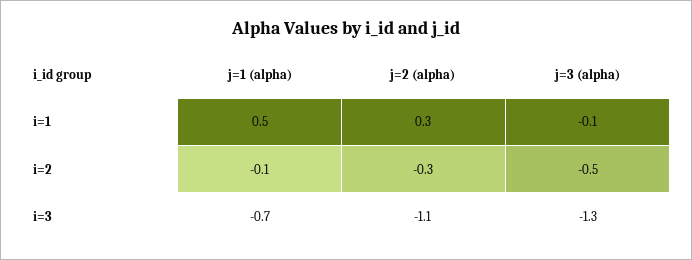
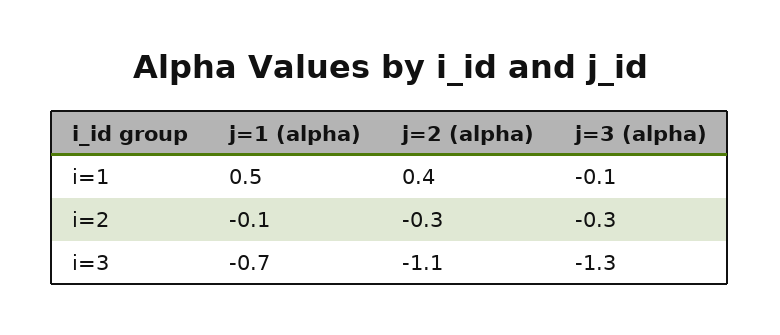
  {
    "j=1 (alpha)": {
      "i=1": 0.5,
      "i=2": -0.1,
      "i=3": -0.7
    },
    "j=2 (alpha)": {
-     "i=1": 0.3,
+     "i=1": 0.4,
      "i=2": -0.3,
      "i=3": -1.1
    },
    "j=3 (alpha)": {
      "i=1": -0.1,
-     "i=2": -0.5,
+     "i=2": -0.3,
      "i=3": -1.3
    }
  }

